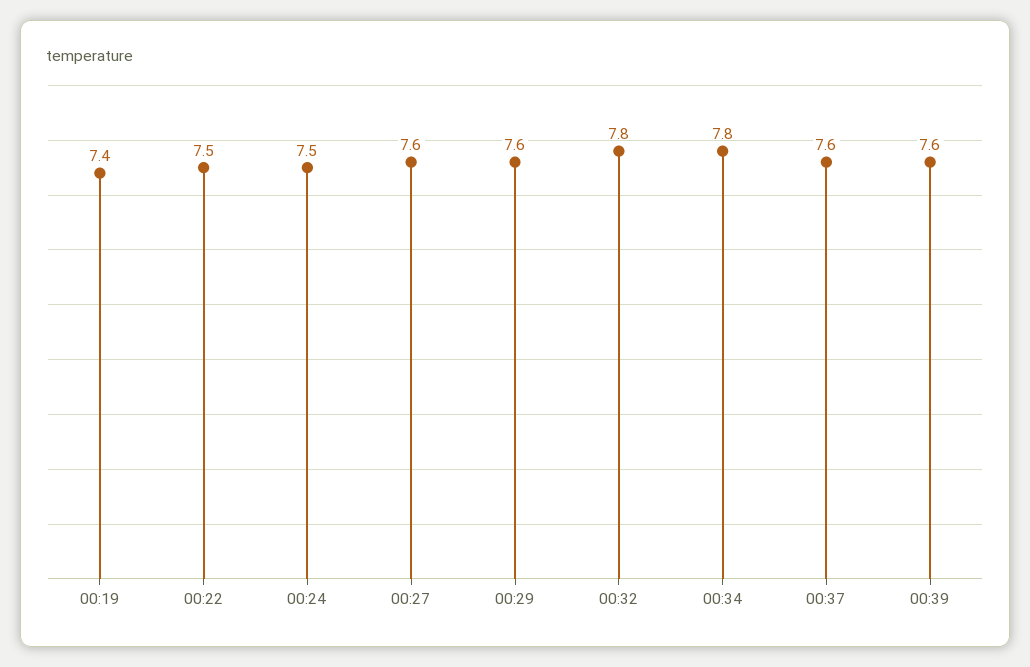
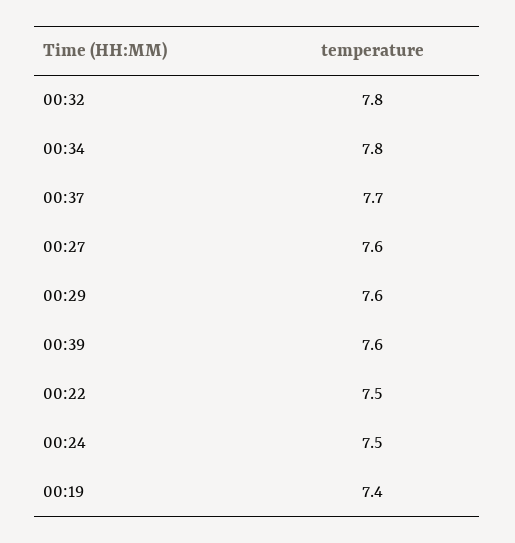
  {
    "00:19": 7.4,
    "00:22": 7.5,
    "00:24": 7.5,
    "00:27": 7.6,
    "00:29": 7.6,
    "00:32": 7.8,
    "00:34": 7.8,
-   "00:37": 7.6,
+   "00:37": 7.7,
    "00:39": 7.6
  }

